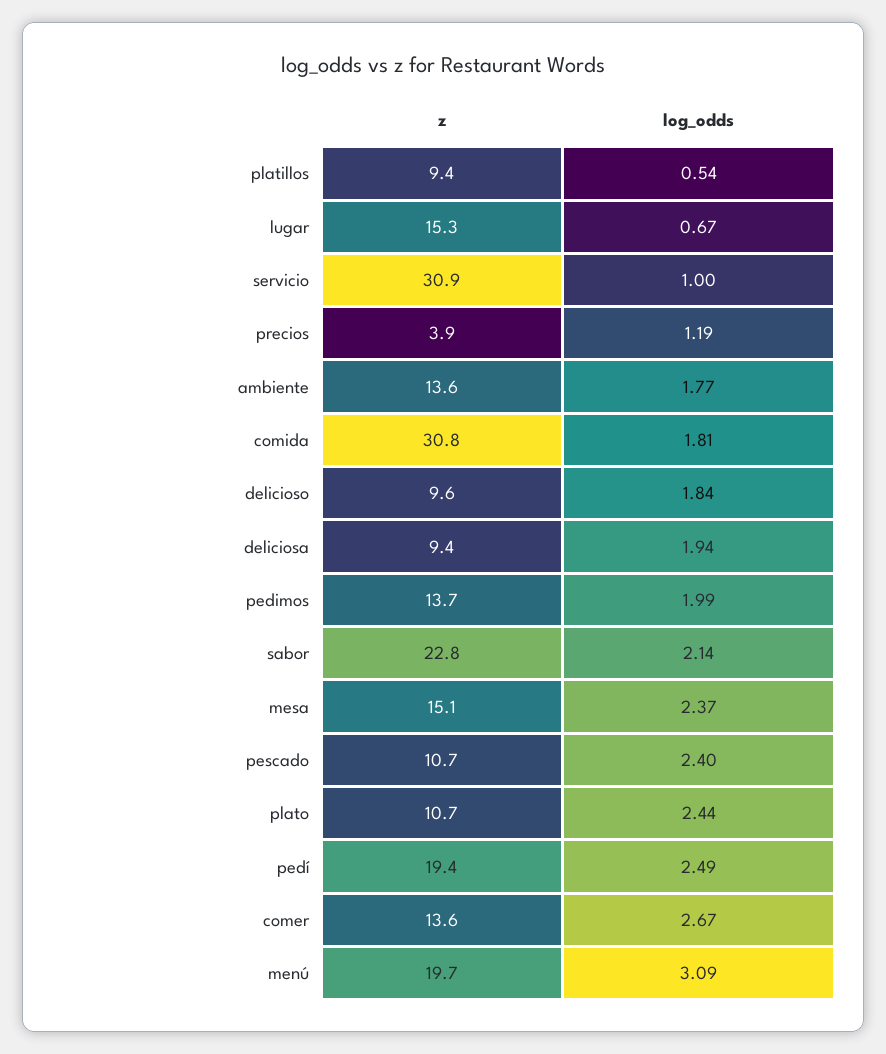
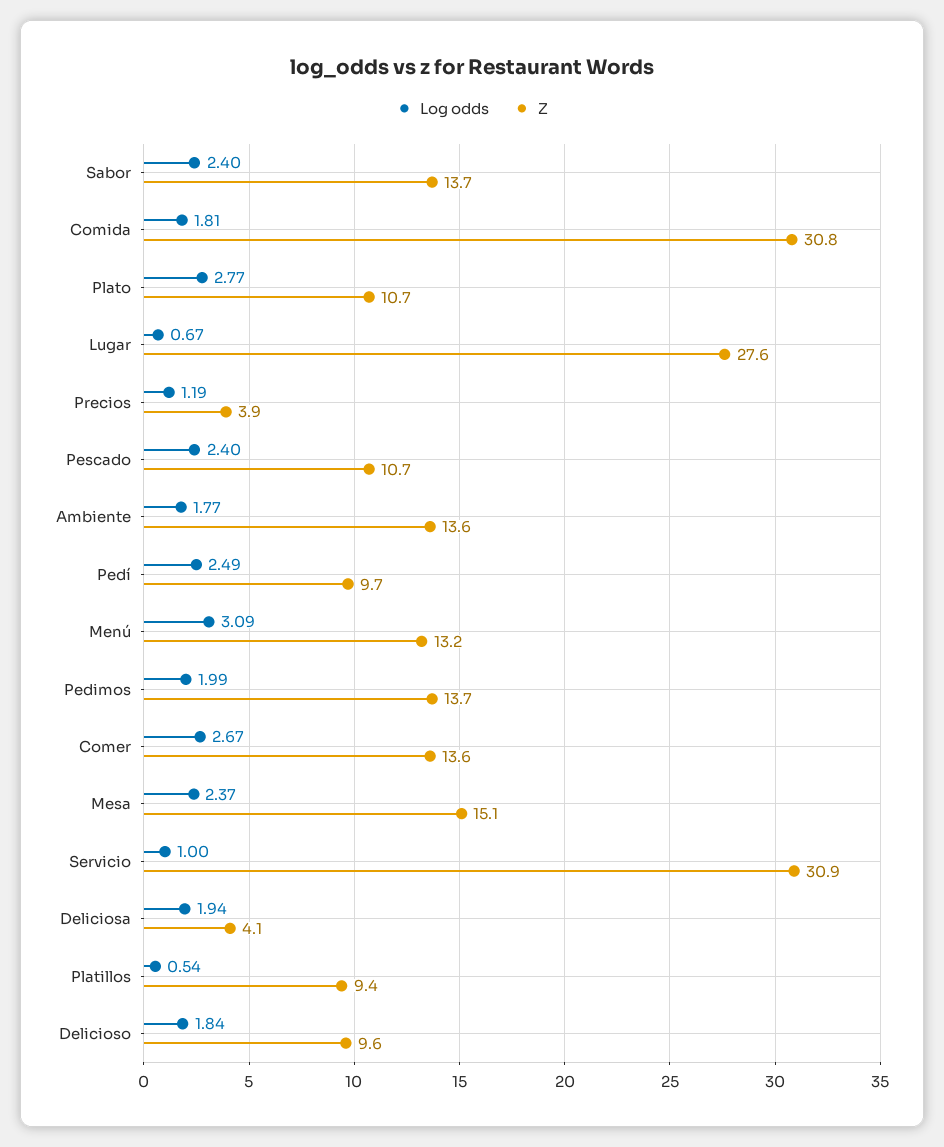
  {
    "z": {
      "platillos": 9.4,
-     "lugar": 15.3,
+     "lugar": 27.6,
      "servicio": 30.9,
      "precios": 3.9,
      "ambiente": 13.6,
      "comida": 30.8,
      "delicioso": 9.6,
-     "deliciosa": 9.4,
+     "deliciosa": 4.1,
      "pedimos": 13.7,
-     "sabor": 22.8,
+     "sabor": 13.7,
      "mesa": 15.1,
      "pescado": 10.7,
      "plato": 10.7,
-     "pedí": 19.4,
+     "pedí": 9.7,
      "comer": 13.6,
-     "menú": 19.7
+     "menú": 13.2
    },
    "log_odds": {
      "platillos": 0.54,
      "lugar": 0.67,
      "servicio": 1,
      "precios": 1.19,
      "ambiente": 1.77,
      "comida": 1.81,
      "delicioso": 1.84,
      "deliciosa": 1.94,
      "pedimos": 1.99,
-     "sabor": 2.14,
+     "sabor": 2.4,
      "mesa": 2.37,
      "pescado": 2.4,
-     "plato": 2.44,
+     "plato": 2.77,
      "pedí": 2.49,
      "comer": 2.67,
      "menú": 3.09
    }
  }

